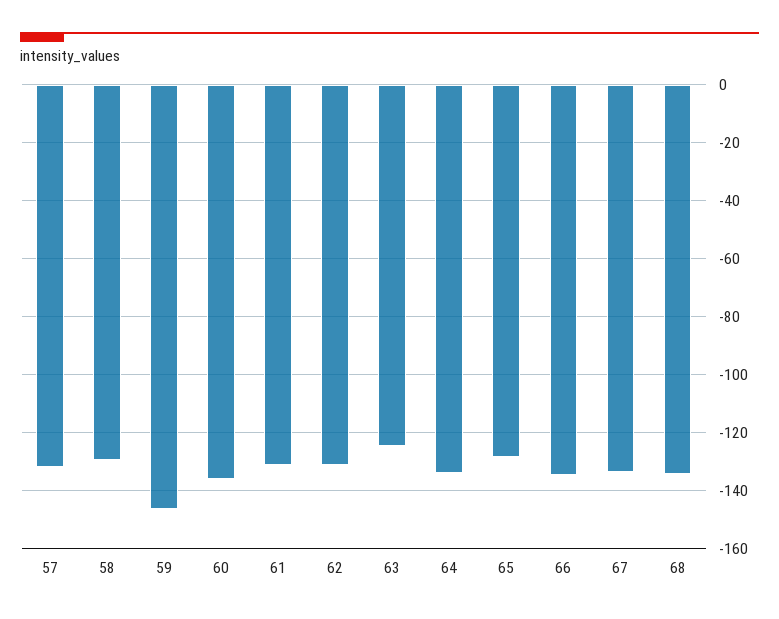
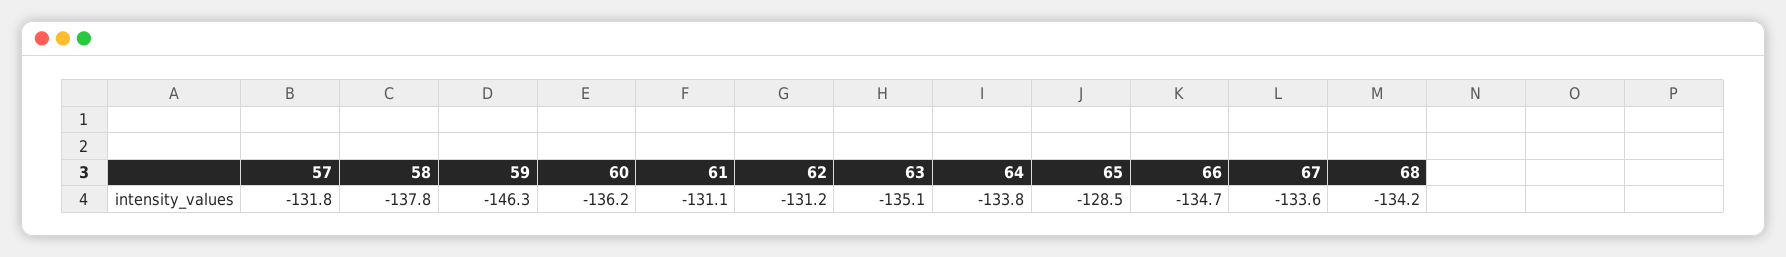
  {
    "57": -131.8,
-   "58": -130,
+   "58": -137.8,
    "59": -146.3,
    "60": -136.2,
    "61": -131.1,
    "62": -131.2,
-   "63": -125,
+   "63": -135.1,
    "64": -133.8,
    "65": -128.5,
    "66": -134.7,
    "67": -133.6,
    "68": -134.2
  }

